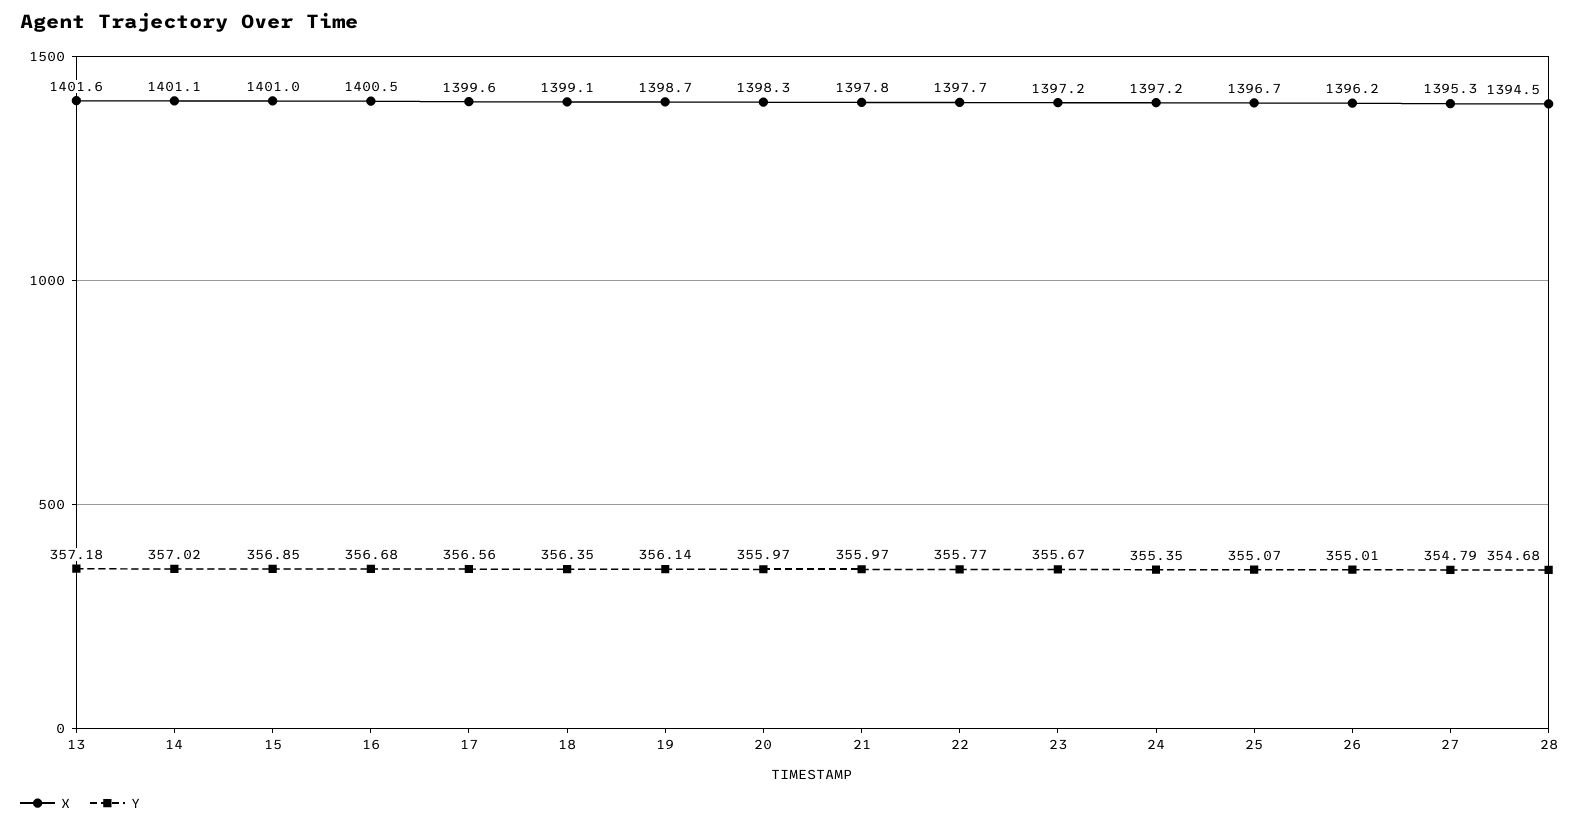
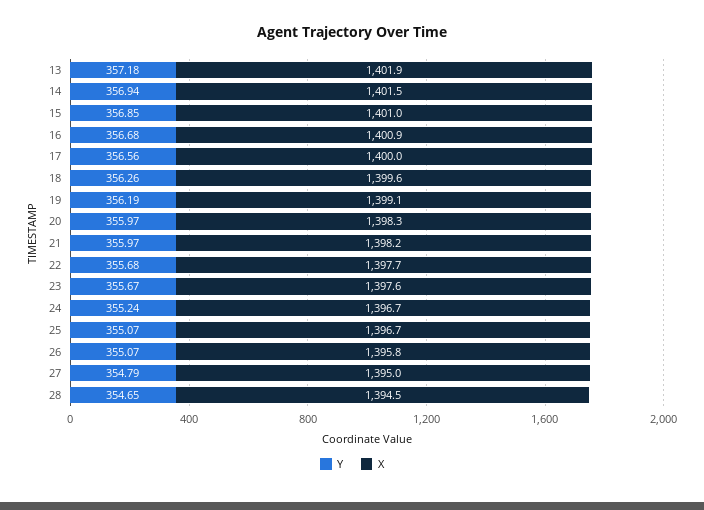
  {
    "X": {
-     "13": 1401.6,
+     "13": 1401.9,
-     "14": 1401.1,
+     "14": 1401.5,
      "15": 1401,
-     "16": 1400.5,
+     "16": 1400.9,
-     "17": 1399.6,
+     "17": 1400,
-     "18": 1399.1,
+     "18": 1399.6,
-     "19": 1398.7,
+     "19": 1399.1,
      "20": 1398.3,
-     "21": 1397.8,
+     "21": 1398.2,
      "22": 1397.7,
-     "23": 1397.2,
+     "23": 1397.6,
-     "24": 1397.2,
+     "24": 1396.7,
      "25": 1396.7,
-     "26": 1396.2,
+     "26": 1395.8,
-     "27": 1395.3,
+     "27": 1395,
      "28": 1394.5
    },
    "Y": {
      "13": 357.18,
-     "14": 357.02,
+     "14": 356.94,
      "15": 356.85,
      "16": 356.68,
      "17": 356.56,
-     "18": 356.35,
+     "18": 356.26,
-     "19": 356.14,
+     "19": 356.19,
      "20": 355.97,
      "21": 355.97,
-     "22": 355.77,
+     "22": 355.68,
      "23": 355.67,
-     "24": 355.35,
+     "24": 355.24,
      "25": 355.07,
-     "26": 355.01,
+     "26": 355.07,
      "27": 354.79,
-     "28": 354.68
+     "28": 354.65
    }
  }

